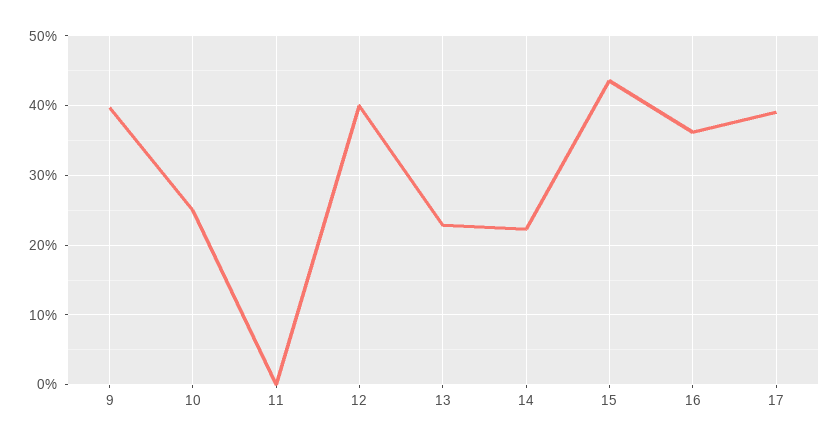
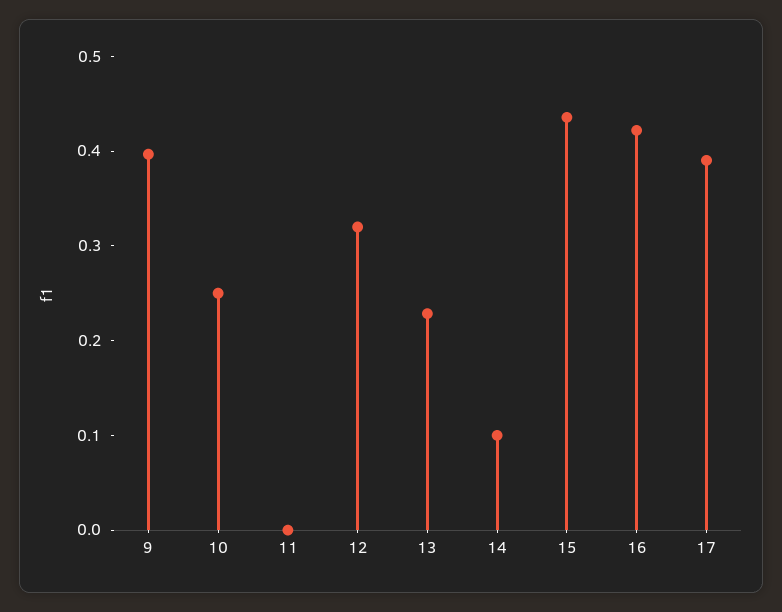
  {
    "9": 0.4,
    "10": 0.25,
    "11": 0,
-   "12": 0.4,
+   "12": 0.32,
    "13": 0.23,
-   "14": 0.22,
+   "14": 0.1,
    "15": 0.44,
-   "16": 0.36,
+   "16": 0.42,
    "17": 0.39
  }

